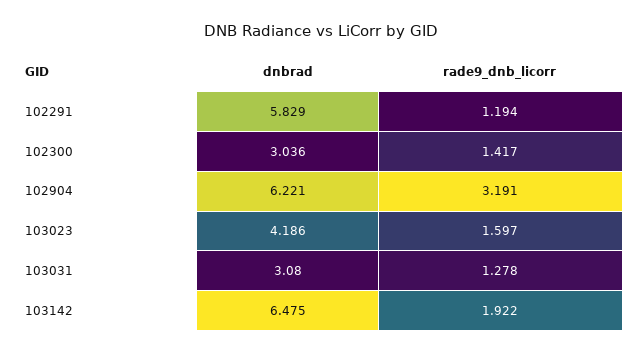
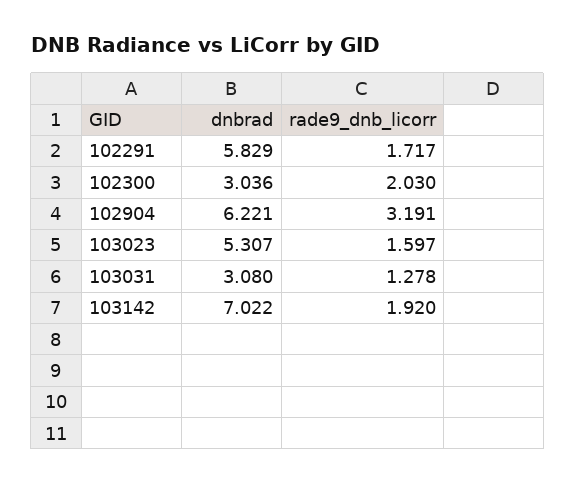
  {
    "dnbrad": {
      "102291": 5.829,
      "102300": 3.036,
      "102904": 6.221,
-     "103023": 4.186,
+     "103023": 5.307,
      "103031": 3.08,
-     "103142": 6.475
+     "103142": 7.022
    },
    "rade9_dnb_licorr": {
-     "102291": 1.194,
+     "102291": 1.717,
-     "102300": 1.417,
+     "102300": 2.03,
      "102904": 3.191,
      "103023": 1.597,
      "103031": 1.278,
-     "103142": 1.922
+     "103142": 1.92
    }
  }

